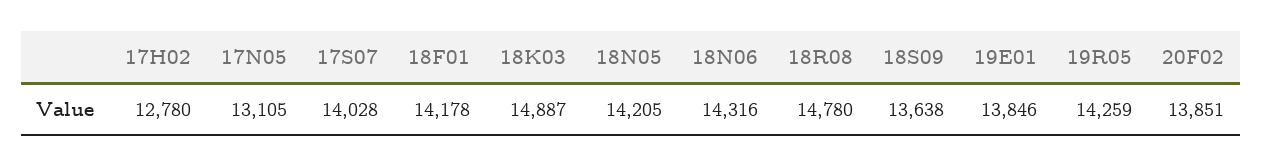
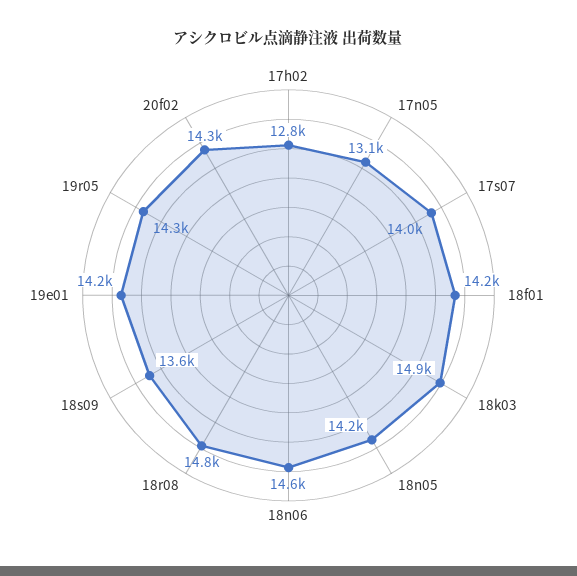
  {
    "17H02": 12780,
    "17N05": 13105,
    "17S07": 14028,
    "18F01": 14178,
    "18K03": 14887,
    "18N05": 14205,
-   "18N06": 14316,
+   "18N06": 14600,
    "18R08": 14780,
    "18S09": 13638,
-   "19E01": 13846,
+   "19E01": 14200,
    "19R05": 14259,
-   "20F02": 13851
+   "20F02": 14300
  }

